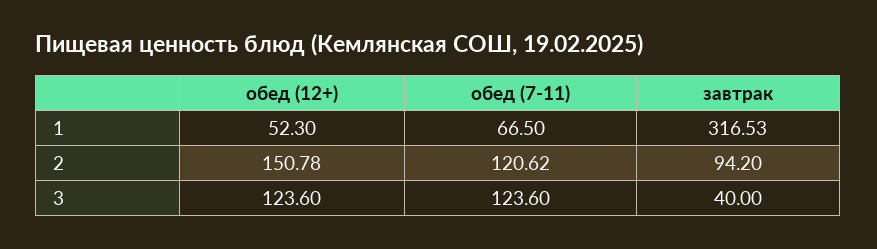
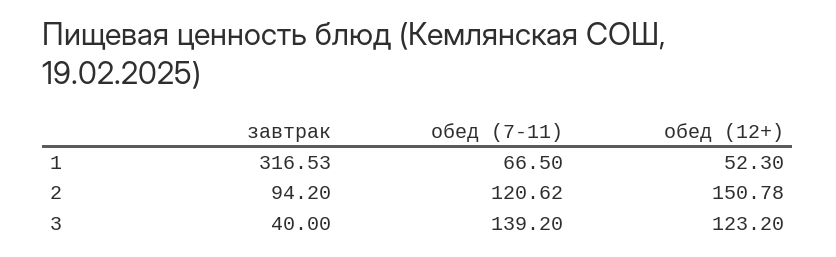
  {
    "обед (12+)": {
      "1": 52.3,
      "2": 150.78,
-     "3": 123.6
+     "3": 123.2
    },
    "обед (7-11)": {
      "1": 66.5,
      "2": 120.62,
-     "3": 123.6
+     "3": 139.2
    },
    "завтрак": {
      "1": 316.53,
      "2": 94.2,
      "3": 40
    }
  }

